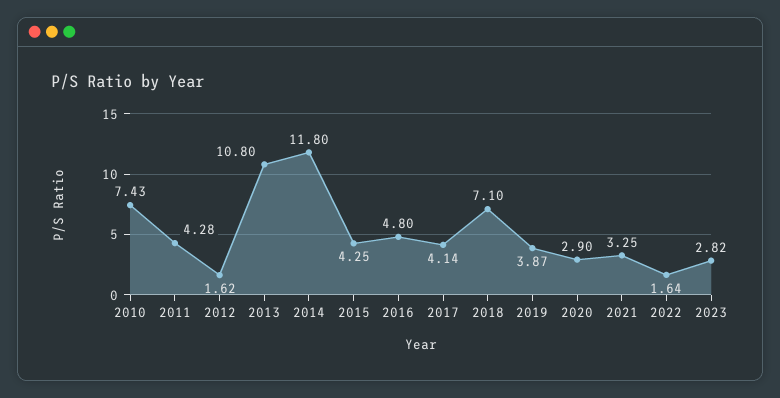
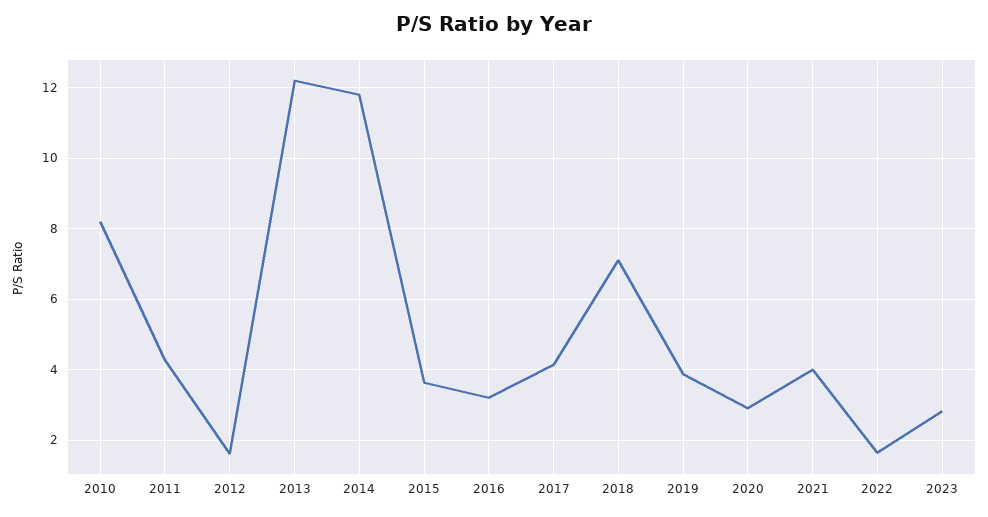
  {
-   "2010": 7.43,
+   "2010": 8.2,
    "2011": 4.28,
    "2012": 1.62,
-   "2013": 10.8,
+   "2013": 12.2,
    "2014": 11.8,
-   "2015": 4.25,
+   "2015": 3.6,
-   "2016": 4.8,
+   "2016": 3.2,
    "2017": 4.14,
    "2018": 7.1,
    "2019": 3.87,
    "2020": 2.9,
-   "2021": 3.25,
+   "2021": 4,
    "2022": 1.64,
    "2023": 2.82
  }

